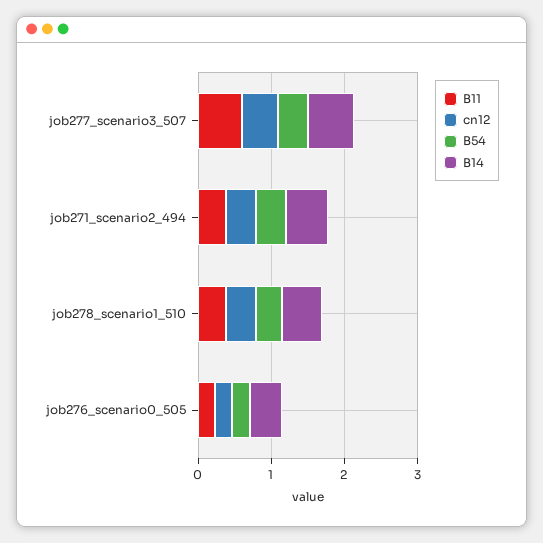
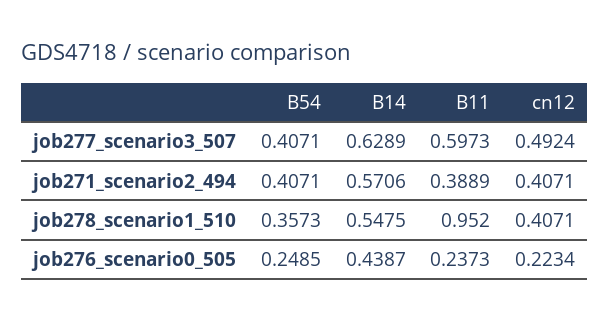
  {
    "B11": {
      "job277_scenario3_507": 0.5973,
      "job271_scenario2_494": 0.3889,
-     "job278_scenario1_510": 0.4,
+     "job278_scenario1_510": 0.952,
      "job276_scenario0_505": 0.2373
    },
    "cn12": {
      "job277_scenario3_507": 0.4924,
      "job271_scenario2_494": 0.4071,
      "job278_scenario1_510": 0.4071,
      "job276_scenario0_505": 0.2234
    },
    "B54": {
      "job277_scenario3_507": 0.4071,
      "job271_scenario2_494": 0.4071,
      "job278_scenario1_510": 0.3573,
      "job276_scenario0_505": 0.2485
    },
    "B14": {
      "job277_scenario3_507": 0.6289,
      "job271_scenario2_494": 0.5706,
      "job278_scenario1_510": 0.5475,
      "job276_scenario0_505": 0.4387
    }
  }

